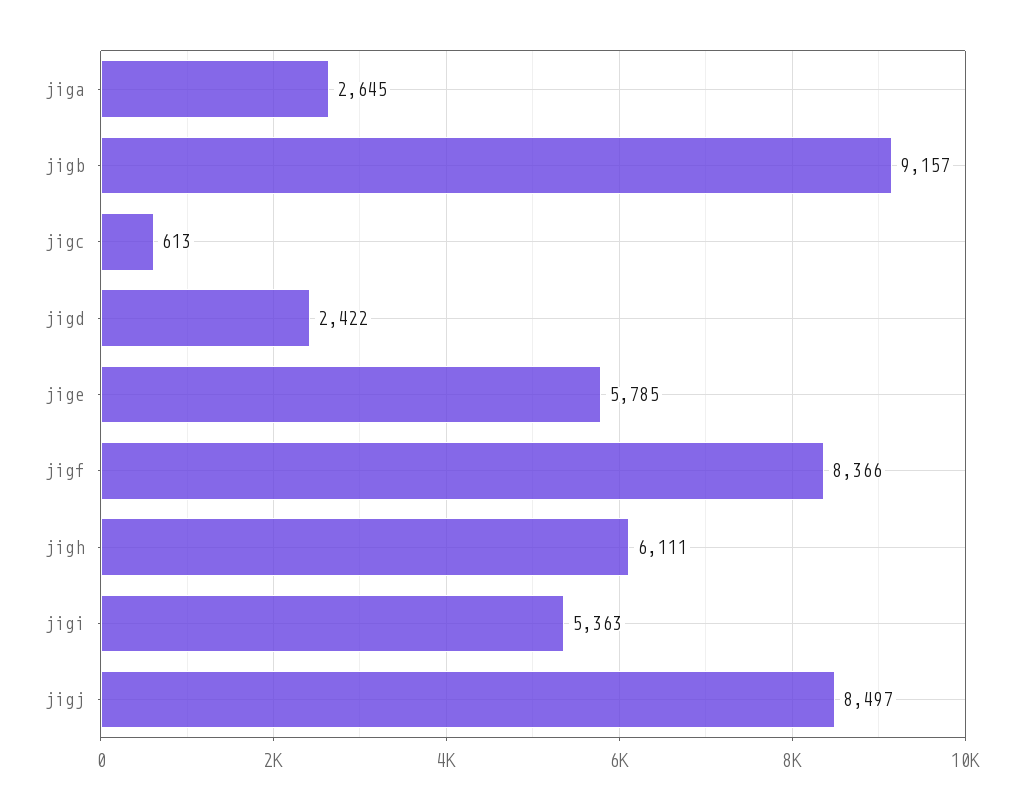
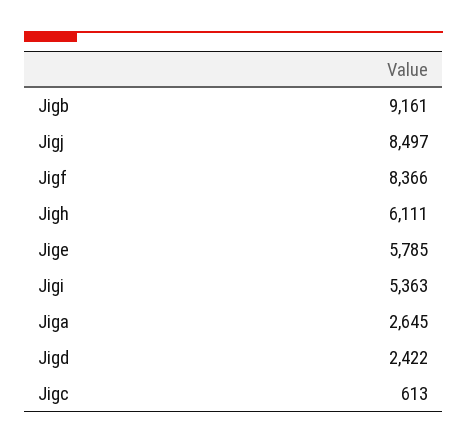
  {
    "jiga": 2645,
-   "jigb": 9157,
+   "jigb": 9161,
    "jigc": 613,
    "jigd": 2422,
    "jige": 5785,
    "jigf": 8366,
    "jigh": 6111,
    "jigi": 5363,
    "jigj": 8497
  }

